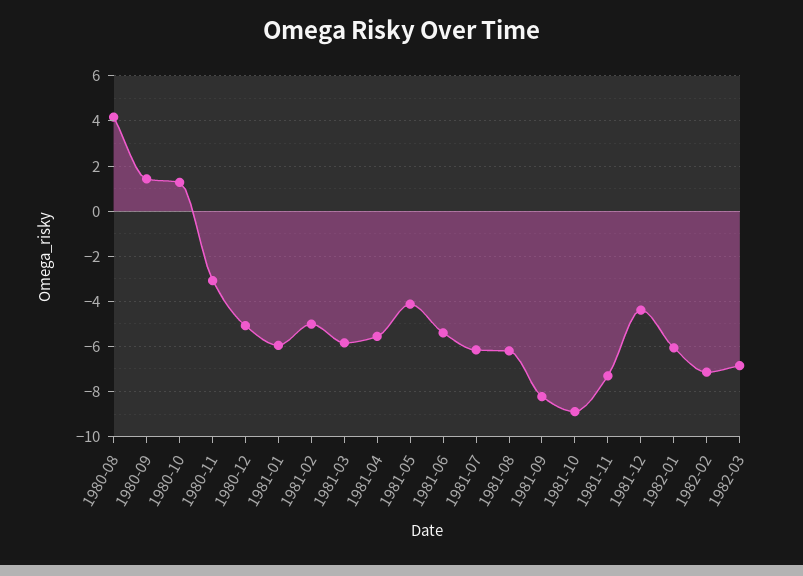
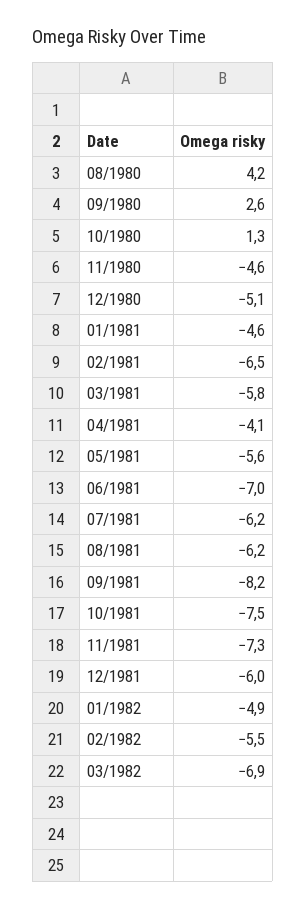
  {
    "1980-08": 4.2,
-   "1980-09": 1.5,
+   "1980-09": 2.6,
    "1980-10": 1.3,
-   "1980-11": -3,
+   "1980-11": -4.6,
    "1980-12": -5.1,
-   "1981-01": -6,
+   "1981-01": -4.6,
-   "1981-02": -5,
+   "1981-02": -6.5,
    "1981-03": -5.8,
-   "1981-04": -5.5,
+   "1981-04": -4.1,
-   "1981-05": -4,
+   "1981-05": -5.6,
-   "1981-06": -5.5,
+   "1981-06": -7,
    "1981-07": -6.2,
    "1981-08": -6.2,
    "1981-09": -8.2,
-   "1981-10": -9,
+   "1981-10": -7.5,
    "1981-11": -7.3,
-   "1981-12": -4.5,
+   "1981-12": -6,
-   "1982-01": -6,
+   "1982-01": -4.9,
-   "1982-02": -7,
+   "1982-02": -5.5,
    "1982-03": -6.9
  }

